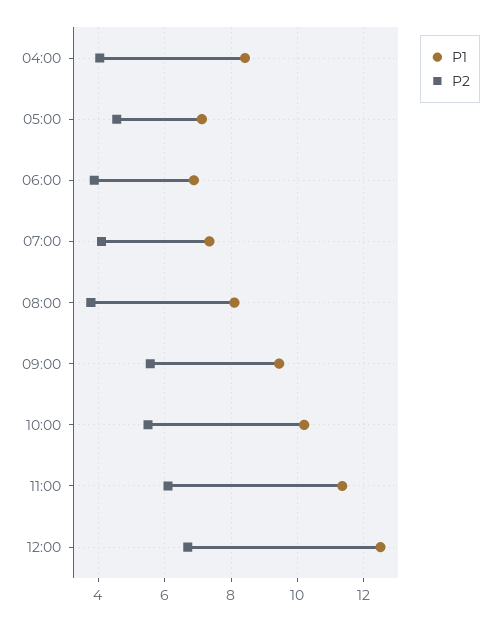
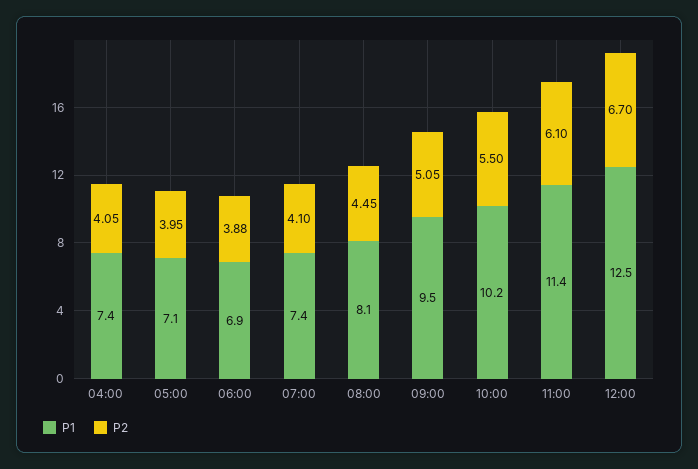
  {
    "P1": {
-     "04:00": 8.4,
+     "04:00": 7.4,
      "05:00": 7.1,
      "06:00": 6.9,
      "07:00": 7.4,
      "08:00": 8.1,
      "09:00": 9.5,
      "10:00": 10.2,
      "11:00": 11.4,
      "12:00": 12.5
    },
    "P2": {
      "04:00": 4.05,
-     "05:00": 4.6,
+     "05:00": 3.95,
      "06:00": 3.88,
      "07:00": 4.1,
-     "08:00": 3.8,
+     "08:00": 4.45,
-     "09:00": 5.6,
+     "09:00": 5.05,
      "10:00": 5.5,
      "11:00": 6.1,
      "12:00": 6.7
    }
  }

